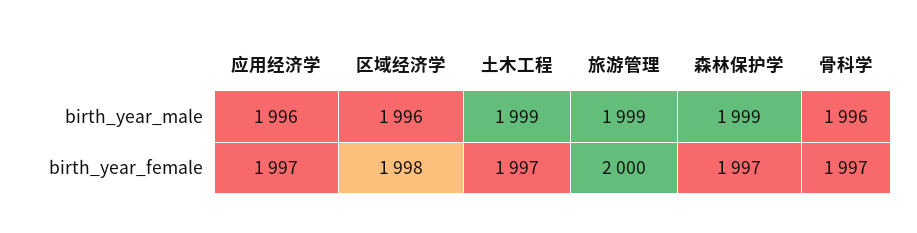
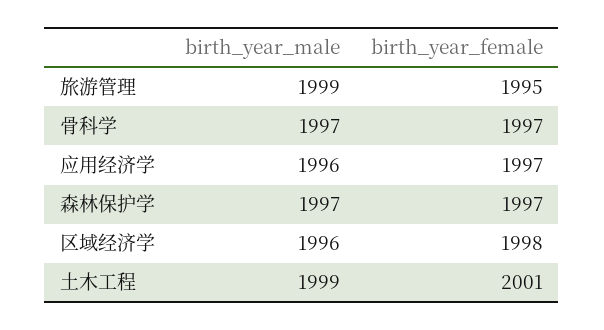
  {
    "应用经济学": {
      "birth_year_male": 1996,
      "birth_year_female": 1997
    },
    "区域经济学": {
      "birth_year_male": 1996,
      "birth_year_female": 1998
    },
    "土木工程": {
      "birth_year_male": 1999,
-     "birth_year_female": 1997
+     "birth_year_female": 2001
    },
    "旅游管理": {
      "birth_year_male": 1999,
-     "birth_year_female": 2000
+     "birth_year_female": 1995
    },
    "森林保护学": {
-     "birth_year_male": 1999,
+     "birth_year_male": 1997,
      "birth_year_female": 1997
    },
    "骨科学": {
-     "birth_year_male": 1996,
+     "birth_year_male": 1997,
      "birth_year_female": 1997
    }
  }

